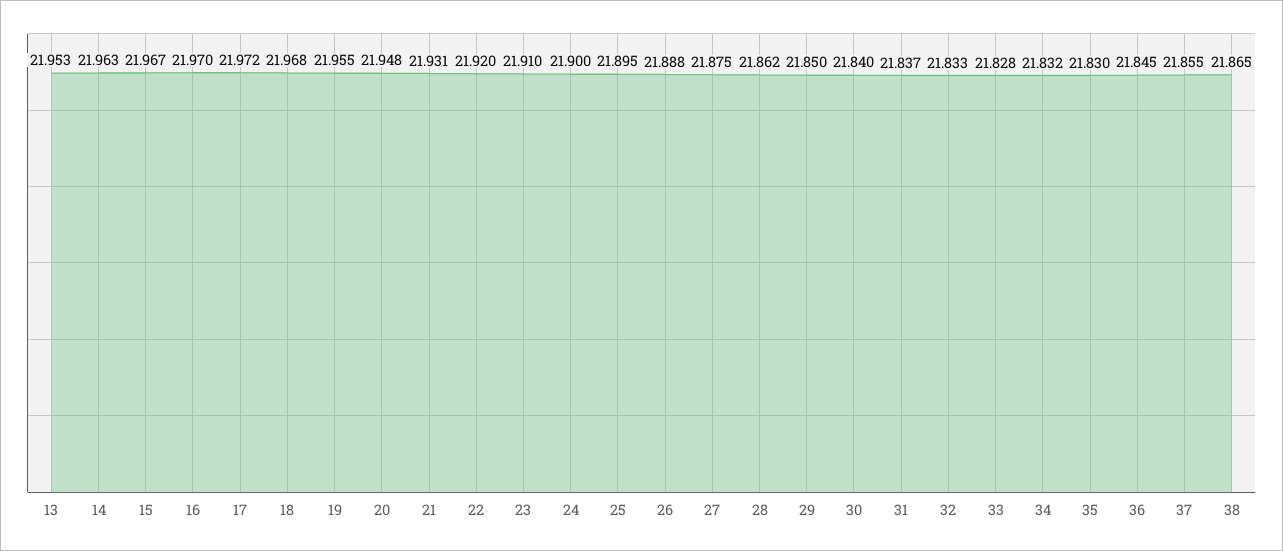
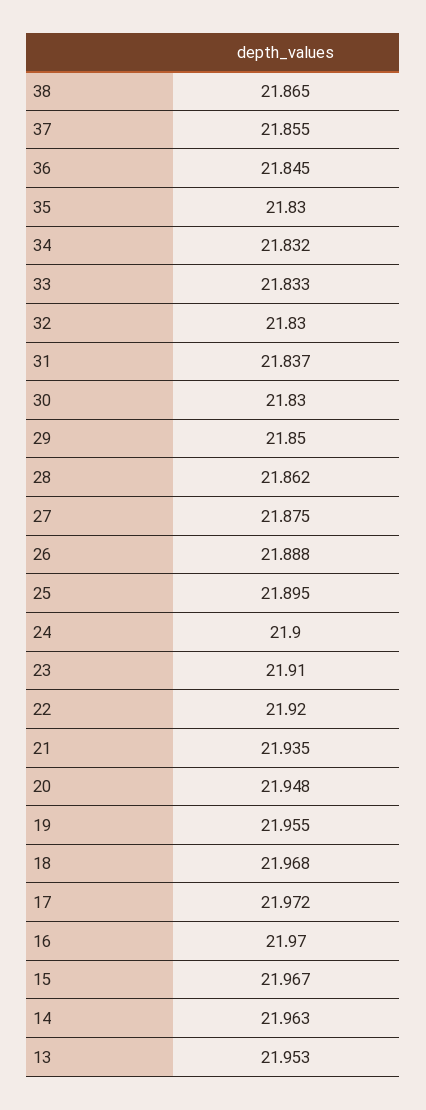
  {
    "13": 21.953,
    "14": 21.963,
    "15": 21.967,
    "16": 21.97,
    "17": 21.972,
    "18": 21.968,
    "19": 21.955,
    "20": 21.948,
-   "21": 21.931,
+   "21": 21.935,
    "22": 21.92,
    "23": 21.91,
    "24": 21.9,
    "25": 21.895,
    "26": 21.888,
    "27": 21.875,
    "28": 21.862,
    "29": 21.85,
-   "30": 21.84,
+   "30": 21.83,
    "31": 21.837,
-   "32": 21.833,
+   "32": 21.83,
-   "33": 21.828,
+   "33": 21.833,
    "34": 21.832,
    "35": 21.83,
    "36": 21.845,
    "37": 21.855,
    "38": 21.865
  }

